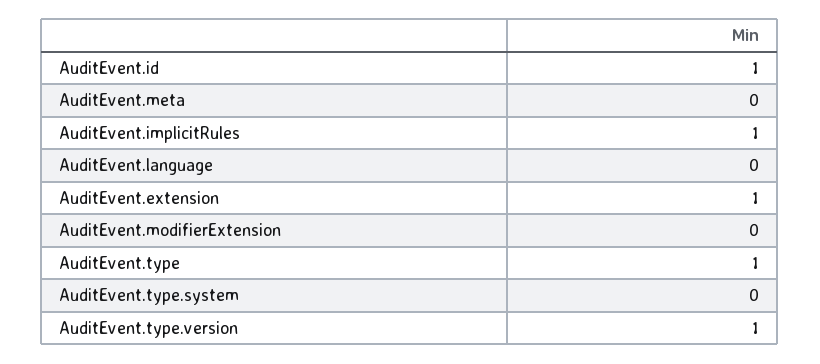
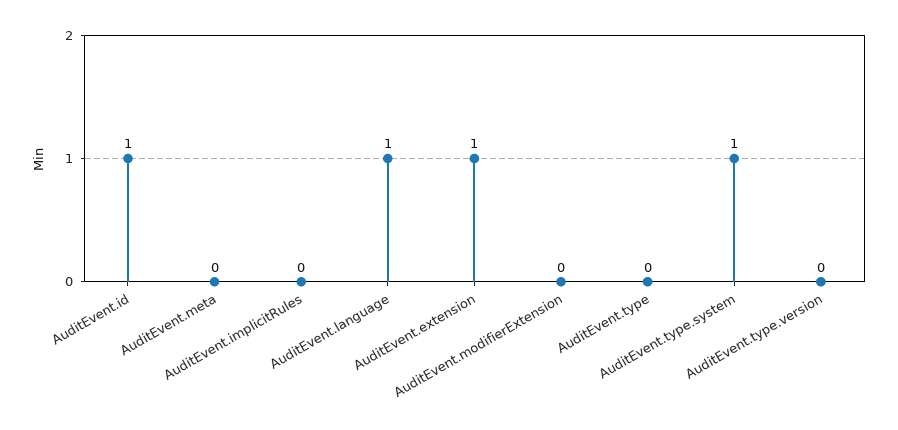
  {
    "AuditEvent.id": 1,
    "AuditEvent.meta": 0,
-   "AuditEvent.implicitRules": 1,
+   "AuditEvent.implicitRules": 0,
-   "AuditEvent.language": 0,
+   "AuditEvent.language": 1,
    "AuditEvent.extension": 1,
    "AuditEvent.modifierExtension": 0,
-   "AuditEvent.type": 1,
+   "AuditEvent.type": 0,
-   "AuditEvent.type.system": 0,
+   "AuditEvent.type.system": 1,
-   "AuditEvent.type.version": 1
+   "AuditEvent.type.version": 0
  }

